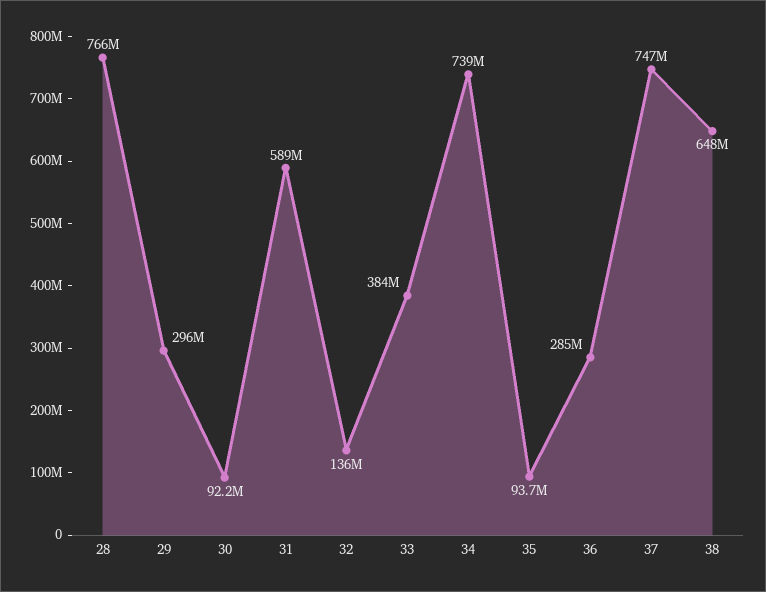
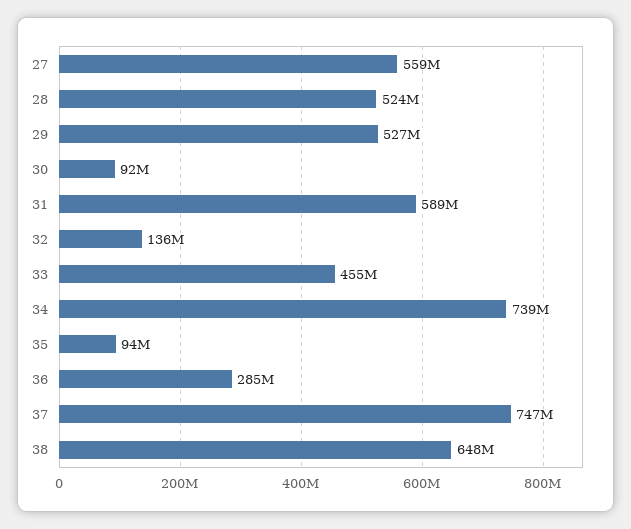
  {
-   "28": 766000000,
+   "28": 524000000,
-   "29": 296000000,
+   "29": 527000000,
    "30": 92200000,
    "31": 589000000,
    "32": 136000000,
-   "33": 384000000,
+   "33": 455000000,
    "34": 739000000,
    "35": 93700000,
    "36": 285000000,
    "37": 747000000,
-   "38": 648000000
+   "38": 648000000,
+   "27": 559000000
  }

